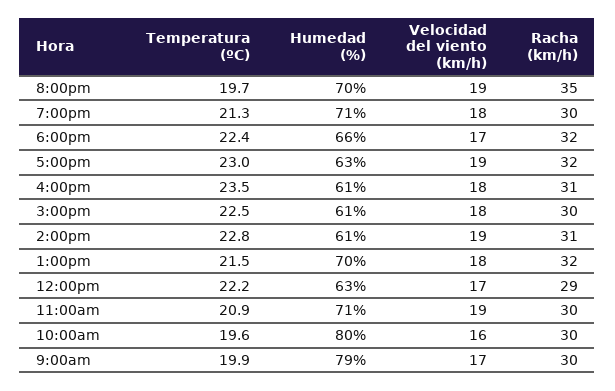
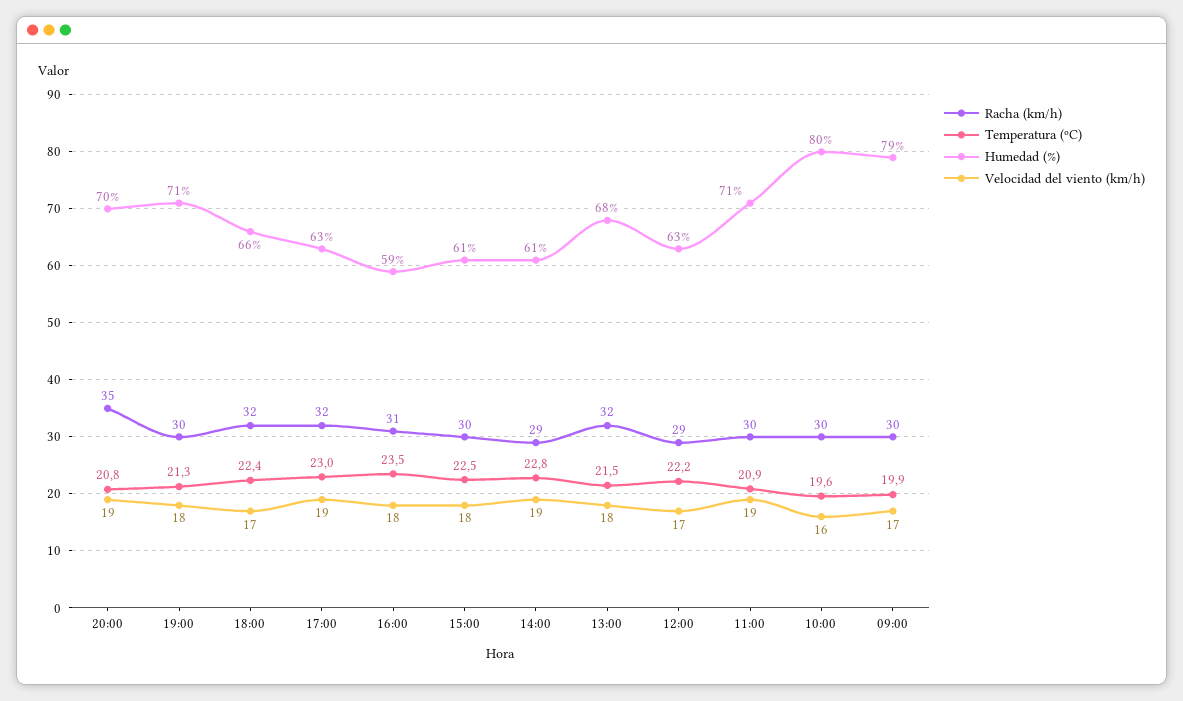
  {
    "Temperatura (ºC)": {
-     "8:00pm": 19.7,
+     "8:00pm": 20.8,
      "7:00pm": 21.3,
      "6:00pm": 22.4,
      "5:00pm": 23,
      "4:00pm": 23.5,
      "3:00pm": 22.5,
      "2:00pm": 22.8,
      "1:00pm": 21.5,
      "12:00pm": 22.2,
      "11:00am": 20.9,
      "10:00am": 19.6,
      "9:00am": 19.9
    },
    "Humedad (%)": {
      "8:00pm": 70,
      "7:00pm": 71,
      "6:00pm": 66,
      "5:00pm": 63,
-     "4:00pm": 61,
+     "4:00pm": 59,
      "3:00pm": 61,
      "2:00pm": 61,
-     "1:00pm": 70,
+     "1:00pm": 68,
      "12:00pm": 63,
      "11:00am": 71,
      "10:00am": 80,
      "9:00am": 79
    },
    "Velocidad del viento (km/h)": {
      "8:00pm": 19,
      "7:00pm": 18,
      "6:00pm": 17,
      "5:00pm": 19,
      "4:00pm": 18,
      "3:00pm": 18,
      "2:00pm": 19,
      "1:00pm": 18,
      "12:00pm": 17,
      "11:00am": 19,
      "10:00am": 16,
      "9:00am": 17
    },
    "Racha (km/h)": {
      "8:00pm": 35,
      "7:00pm": 30,
      "6:00pm": 32,
      "5:00pm": 32,
      "4:00pm": 31,
      "3:00pm": 30,
-     "2:00pm": 31,
+     "2:00pm": 29,
      "1:00pm": 32,
      "12:00pm": 29,
      "11:00am": 30,
      "10:00am": 30,
      "9:00am": 30
    }
  }

